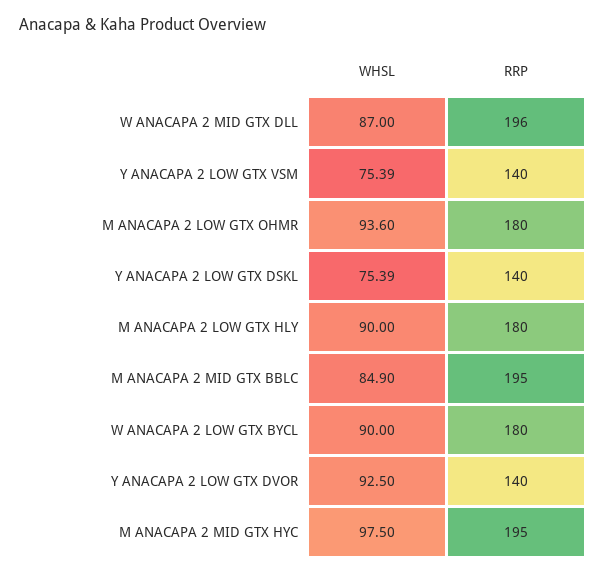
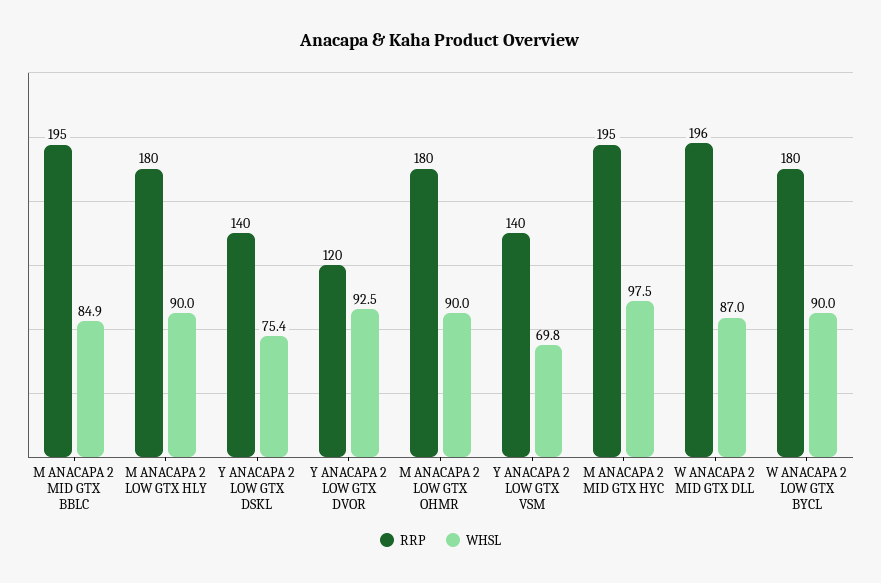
  {
    "WHSL": {
      "W ANACAPA 2 MID GTX DLL": 87,
-     "Y ANACAPA 2 LOW GTX VSM": 75.39,
+     "Y ANACAPA 2 LOW GTX VSM": 69.8,
-     "M ANACAPA 2 LOW GTX OHMR": 93.6,
+     "M ANACAPA 2 LOW GTX OHMR": 90,
      "Y ANACAPA 2 LOW GTX DSKL": 75.39,
      "M ANACAPA 2 LOW GTX HLY": 90,
      "M ANACAPA 2 MID GTX BBLC": 84.9,
      "W ANACAPA 2 LOW GTX BYCL": 90,
      "Y ANACAPA 2 LOW GTX DVOR": 92.5,
      "M ANACAPA 2 MID GTX HYC": 97.5
    },
    "RRP": {
      "W ANACAPA 2 MID GTX DLL": 196,
      "Y ANACAPA 2 LOW GTX VSM": 140,
      "M ANACAPA 2 LOW GTX OHMR": 180,
      "Y ANACAPA 2 LOW GTX DSKL": 140,
      "M ANACAPA 2 LOW GTX HLY": 180,
      "M ANACAPA 2 MID GTX BBLC": 195,
      "W ANACAPA 2 LOW GTX BYCL": 180,
-     "Y ANACAPA 2 LOW GTX DVOR": 140,
+     "Y ANACAPA 2 LOW GTX DVOR": 120,
      "M ANACAPA 2 MID GTX HYC": 195
    }
  }

